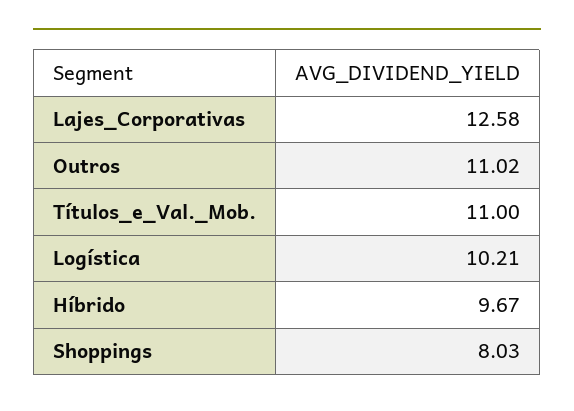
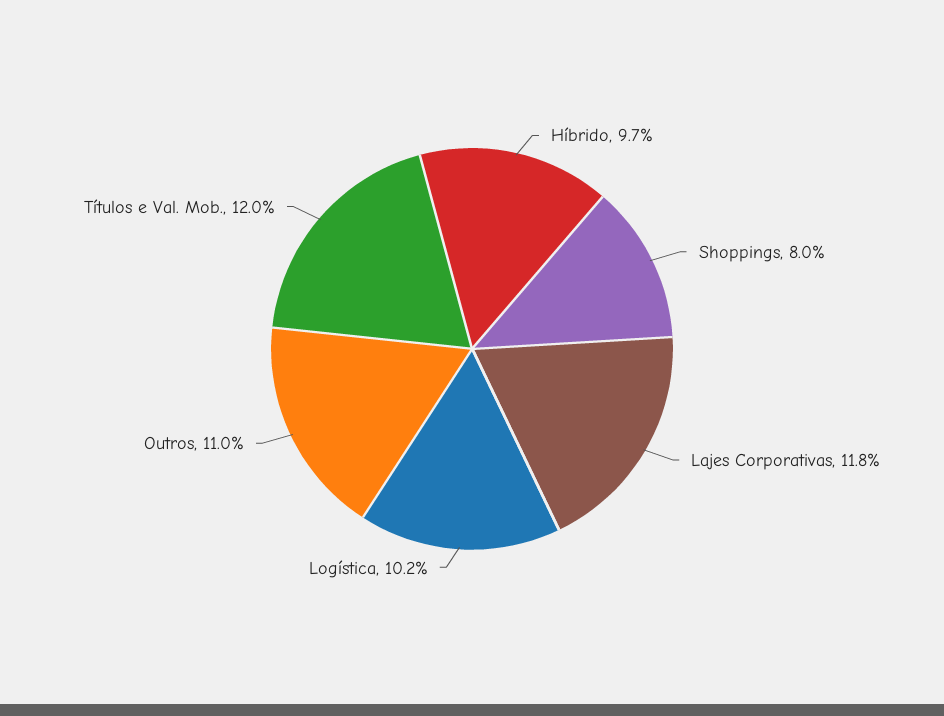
  {
-   "Lajes_Corporativas": 12.58,
+   "Lajes_Corporativas": 11.8,
    "Outros": 11.02,
-   "Títulos_e_Val._Mob.": 11,
+   "Títulos_e_Val._Mob.": 12,
    "Logística": 10.21,
    "Híbrido": 9.67,
    "Shoppings": 8.03
  }

